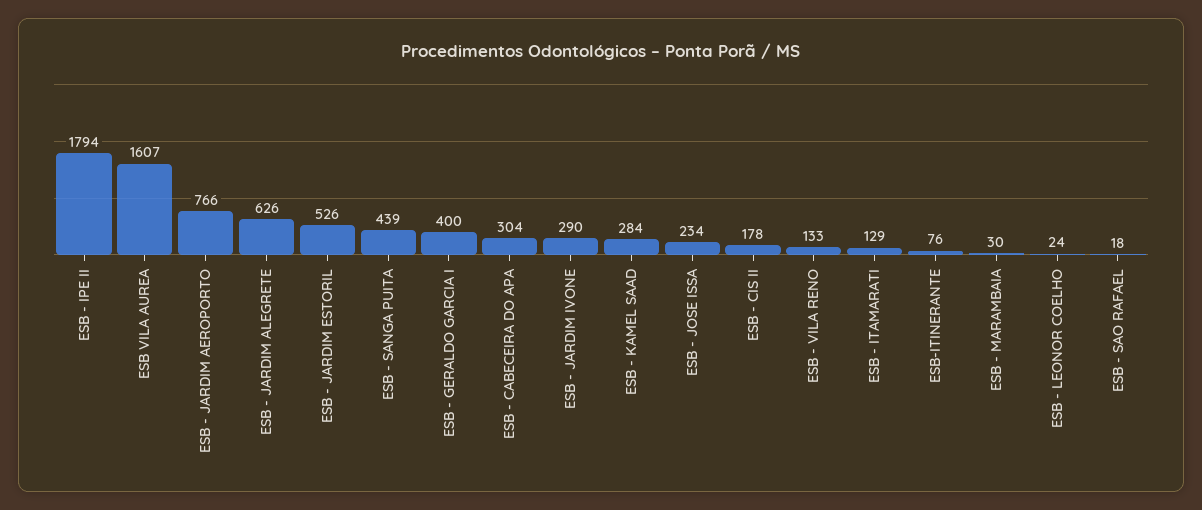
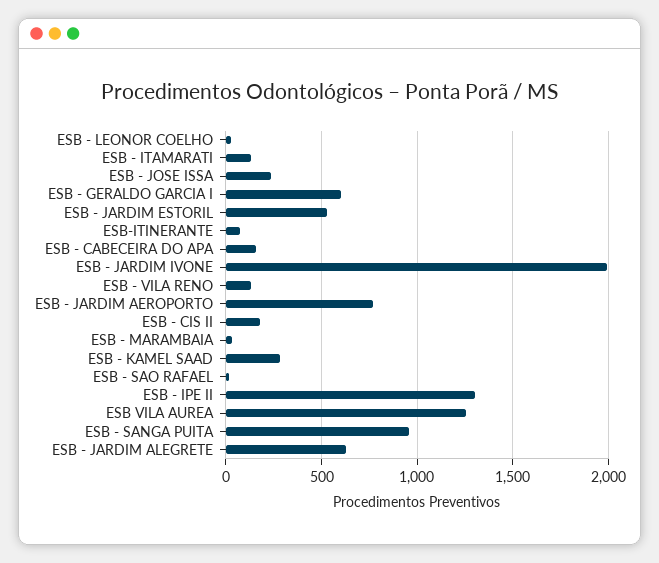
  {
-   "ESB - IPE II": 1794,
+   "ESB - IPE II": 1300,
-   "ESB VILA AUREA": 1607,
+   "ESB VILA AUREA": 1250,
    "ESB - JARDIM AEROPORTO": 766,
    "ESB - JARDIM ALEGRETE": 626,
    "ESB - JARDIM ESTORIL": 526,
-   "ESB - SANGA PUITA": 439,
+   "ESB - SANGA PUITA": 950,
-   "ESB - GERALDO GARCIA I": 400,
+   "ESB - GERALDO GARCIA I": 600,
-   "ESB - CABECEIRA DO APA": 304,
+   "ESB - CABECEIRA DO APA": 150,
-   "ESB - JARDIM IVONE": 290,
+   "ESB - JARDIM IVONE": 2000,
    "ESB - KAMEL SAAD": 284,
    "ESB - JOSE ISSA": 234,
    "ESB - CIS II": 178,
    "ESB - VILA RENO": 133,
    "ESB - ITAMARATI": 129,
    "ESB-ITINERANTE": 76,
    "ESB - MARAMBAIA": 30,
    "ESB - LEONOR COELHO": 24,
    "ESB - SAO RAFAEL": 18
  }

